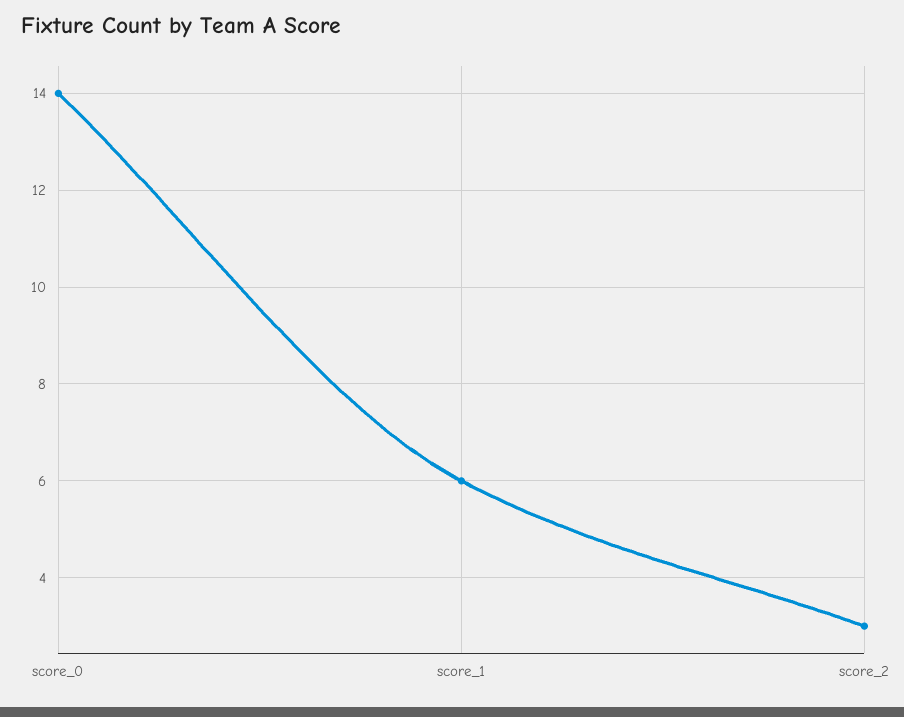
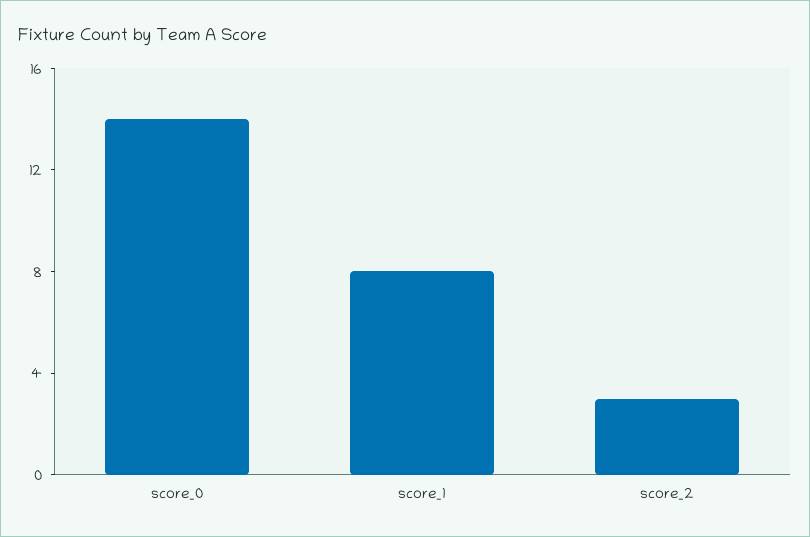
  {
    "score_0": 14,
-   "score_1": 6,
+   "score_1": 8,
    "score_2": 3
  }

